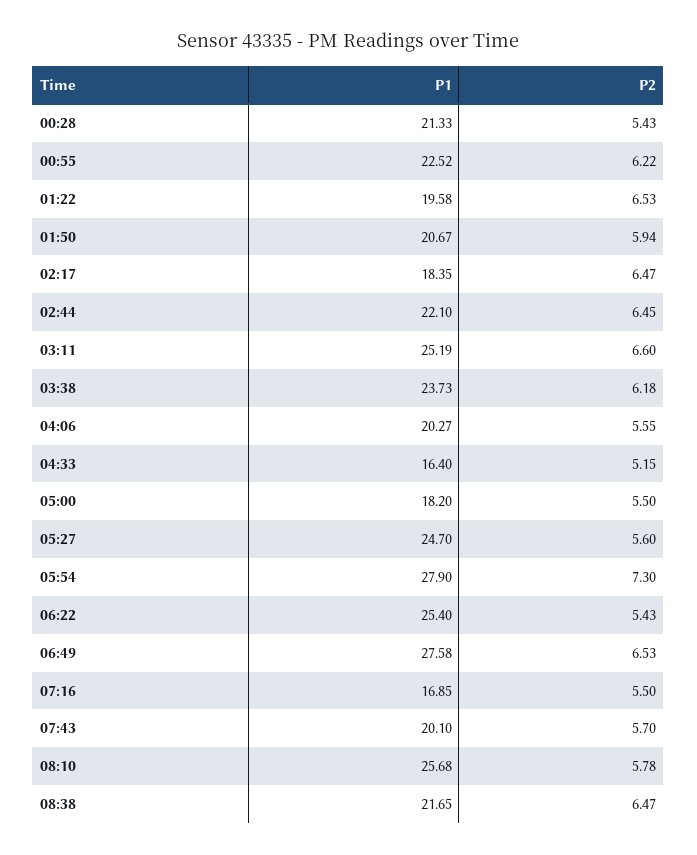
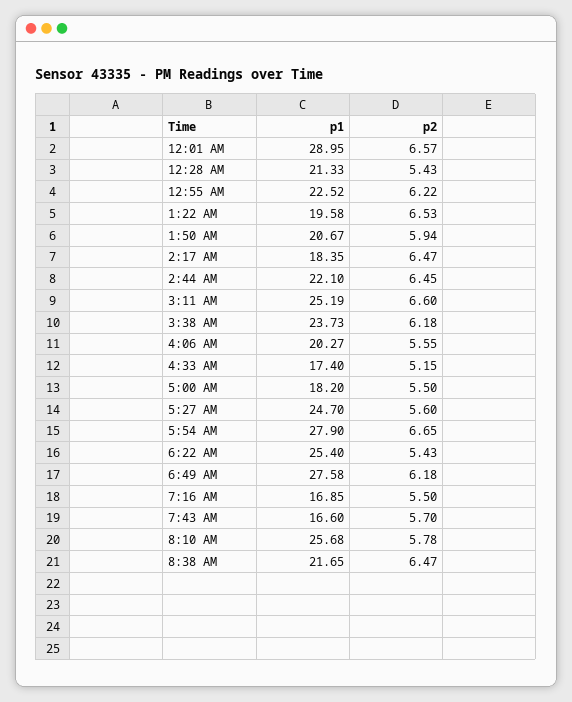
  {
    "P1": {
      "00:28": 21.33,
      "00:55": 22.52,
      "01:22": 19.58,
      "01:50": 20.67,
      "02:17": 18.35,
      "02:44": 22.1,
      "03:11": 25.19,
      "03:38": 23.73,
      "04:06": 20.27,
-     "04:33": 16.4,
+     "04:33": 17.4,
      "05:00": 18.2,
      "05:27": 24.7,
      "05:54": 27.9,
      "06:22": 25.4,
      "06:49": 27.58,
      "07:16": 16.85,
-     "07:43": 20.1,
+     "07:43": 16.6,
      "08:10": 25.68,
-     "08:38": 21.65
+     "08:38": 21.65,
+     "12:01 AM": 28.95
    },
    "P2": {
      "00:28": 5.43,
      "00:55": 6.22,
      "01:22": 6.53,
      "01:50": 5.94,
      "02:17": 6.47,
      "02:44": 6.45,
      "03:11": 6.6,
      "03:38": 6.18,
      "04:06": 5.55,
      "04:33": 5.15,
      "05:00": 5.5,
      "05:27": 5.6,
-     "05:54": 7.3,
+     "05:54": 6.65,
      "06:22": 5.43,
-     "06:49": 6.53,
+     "06:49": 6.18,
      "07:16": 5.5,
      "07:43": 5.7,
      "08:10": 5.78,
-     "08:38": 6.47
+     "08:38": 6.47,
+     "12:01 AM": 6.57
    }
  }

